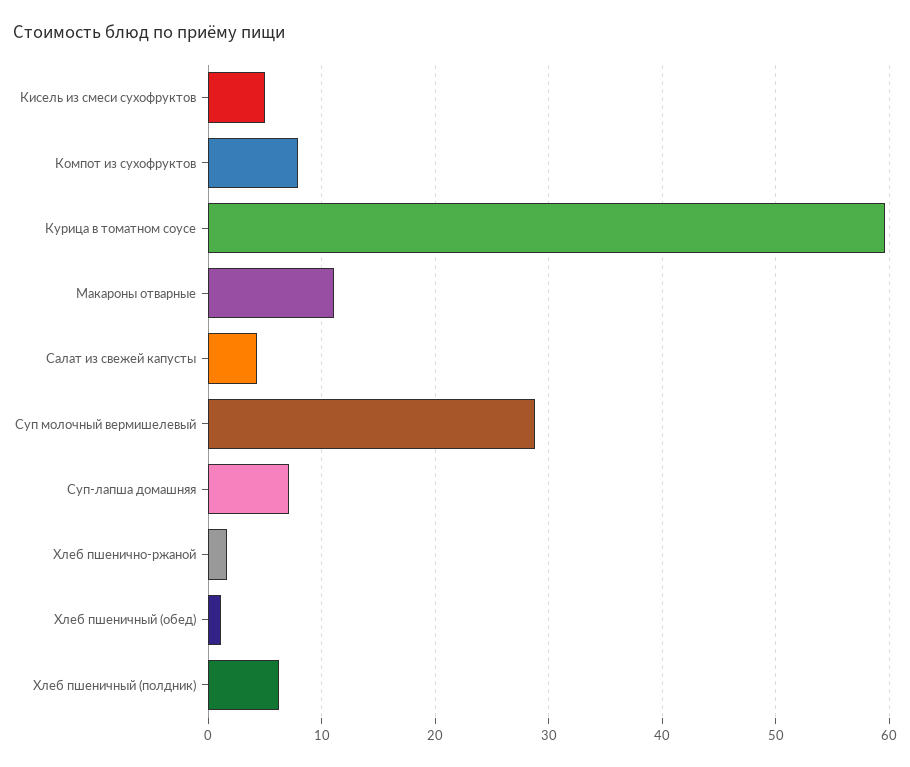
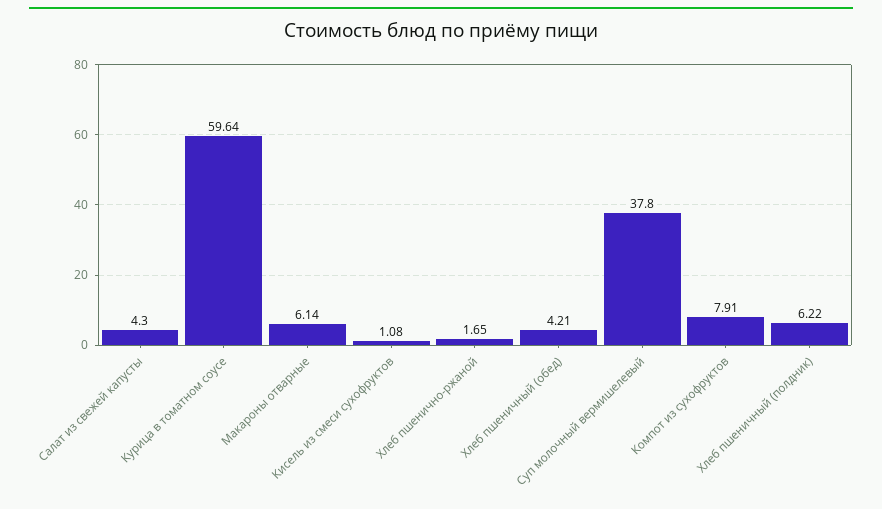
  {
-   "Кисель из смеси сухофруктов": 5,
+   "Кисель из смеси сухофруктов": 1.08,
    "Компот из сухофруктов": 7.91,
    "Курица в томатном соусе": 59.64,
-   "Макароны отварные": 11,
+   "Макароны отварные": 6.14,
    "Салат из свежей капусты": 4.3,
-   "Суп молочный вермишелевый": 29,
+   "Суп молочный вермишелевый": 37.8,
-   "Суп-лапша домашняя": 7,
    "Хлеб пшенично-ржаной": 1.65,
-   "Хлеб пшеничный (обед)": 1,
+   "Хлеб пшеничный (обед)": 4.21,
    "Хлеб пшеничный (полдник)": 6.22
  }

